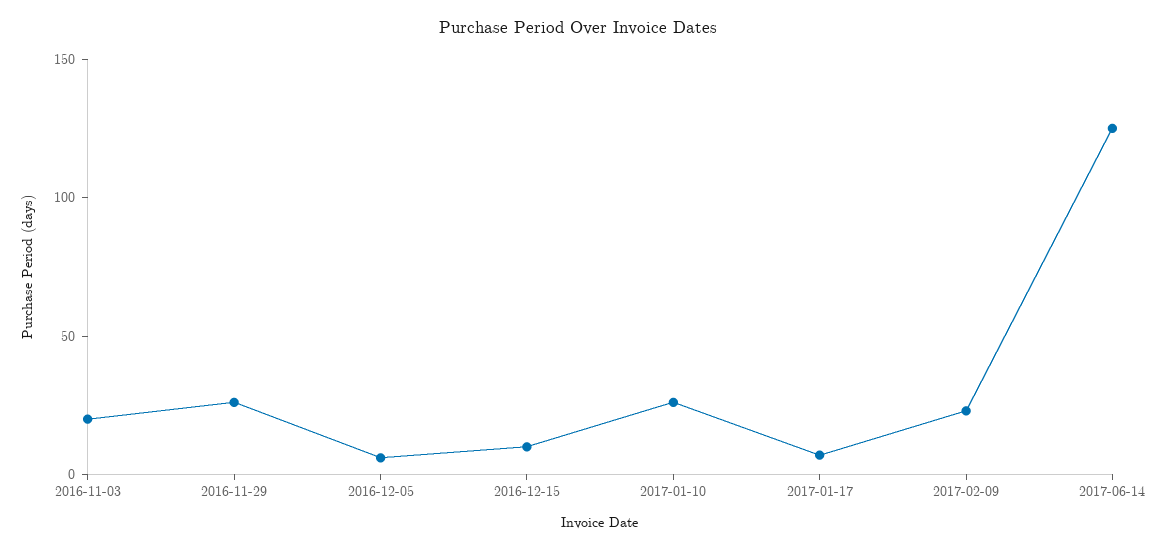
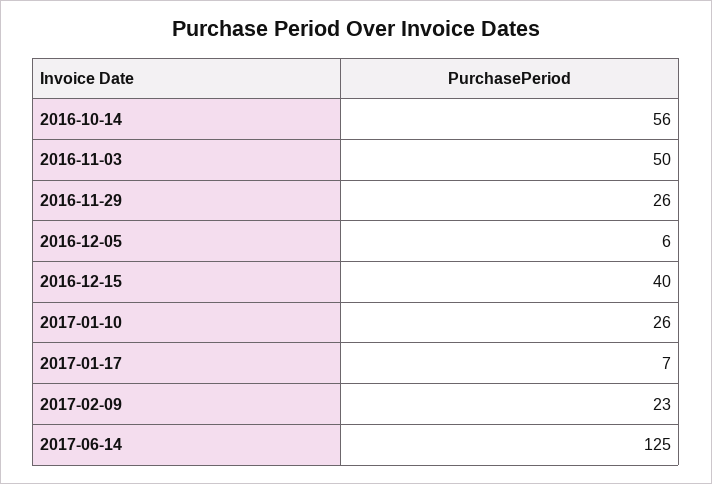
  {
-   "2016-11-03": 20,
+   "2016-11-03": 50,
    "2016-11-29": 26,
    "2016-12-05": 6,
-   "2016-12-15": 10,
+   "2016-12-15": 40,
    "2017-01-10": 26,
    "2017-01-17": 7,
    "2017-02-09": 23,
-   "2017-06-14": 125
+   "2017-06-14": 125,
+   "2016-10-14": 56
  }

